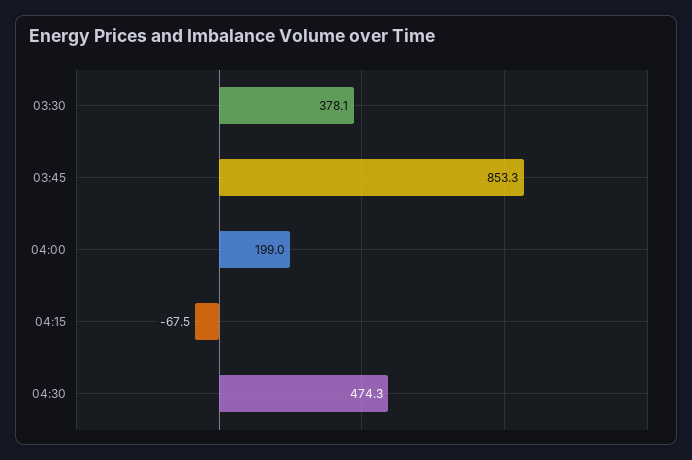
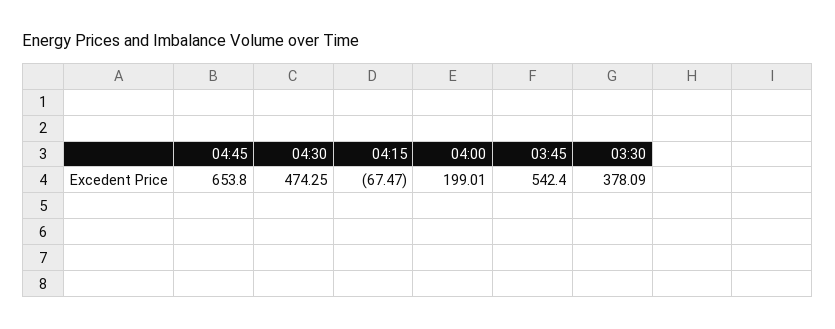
  {
    "03:30": 378.09,
-   "03:45": 853.3,
+   "03:45": 542.4,
    "04:00": 199.01,
    "04:15": -67.47,
-   "04:30": 474.25
+   "04:30": 474.25,
+   "04:45": 653.8
  }

